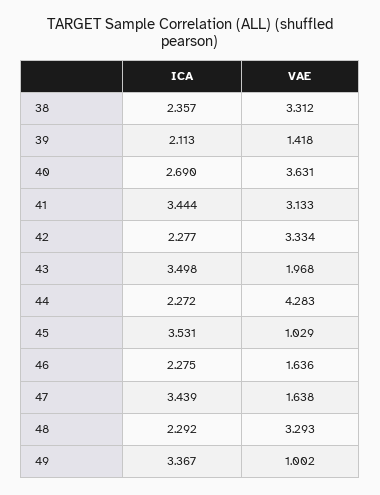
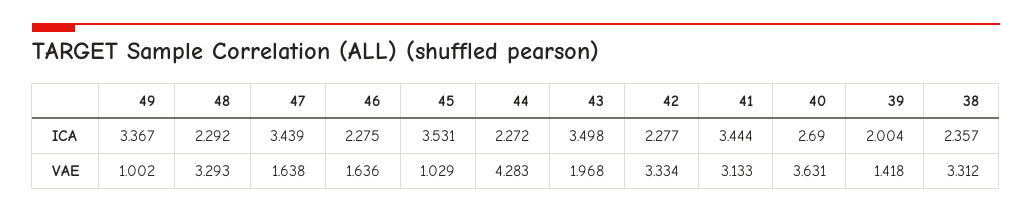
  {
    "ICA": {
      "38": 2.357,
-     "39": 2.113,
+     "39": 2.004,
      "40": 2.69,
      "41": 3.444,
      "42": 2.277,
      "43": 3.498,
      "44": 2.272,
      "45": 3.531,
      "46": 2.275,
      "47": 3.439,
      "48": 2.292,
      "49": 3.367
    },
    "VAE": {
      "38": 3.312,
      "39": 1.418,
      "40": 3.631,
      "41": 3.133,
      "42": 3.334,
      "43": 1.968,
      "44": 4.283,
      "45": 1.029,
      "46": 1.636,
      "47": 1.638,
      "48": 3.293,
      "49": 1.002
    }
  }

